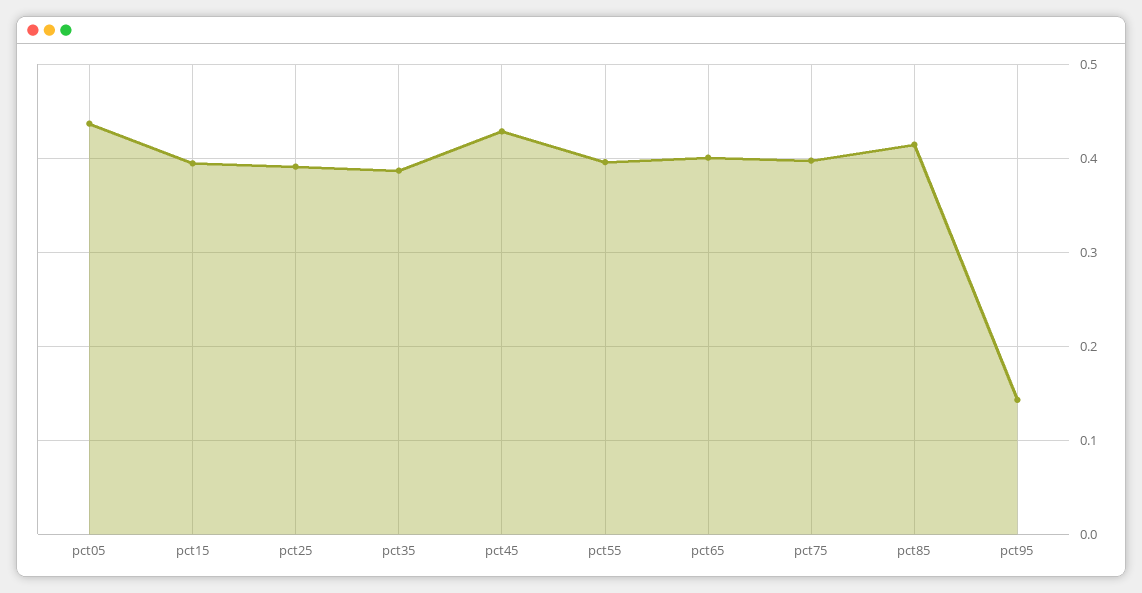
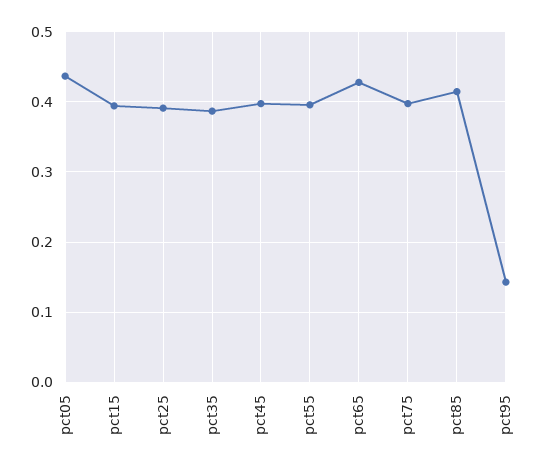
  {
    "pct05": 0.44,
    "pct15": 0.39,
    "pct25": 0.39,
    "pct35": 0.39,
-   "pct45": 0.43,
+   "pct45": 0.4,
    "pct55": 0.4,
-   "pct65": 0.4,
+   "pct65": 0.43,
    "pct75": 0.4,
    "pct85": 0.41,
    "pct95": 0.14
  }

